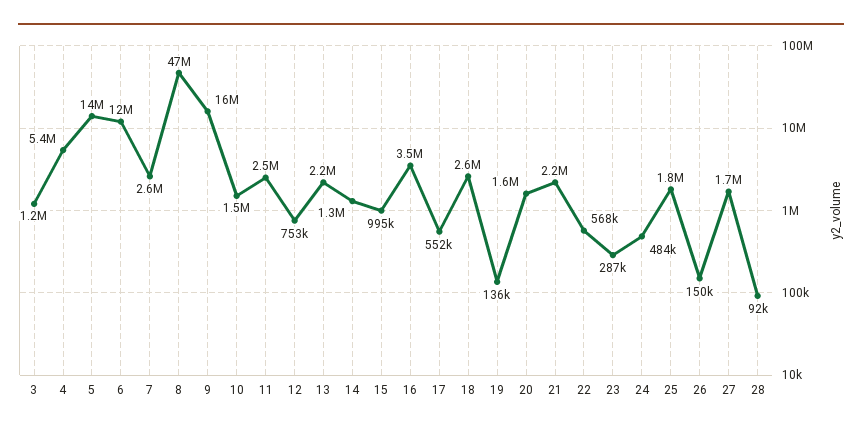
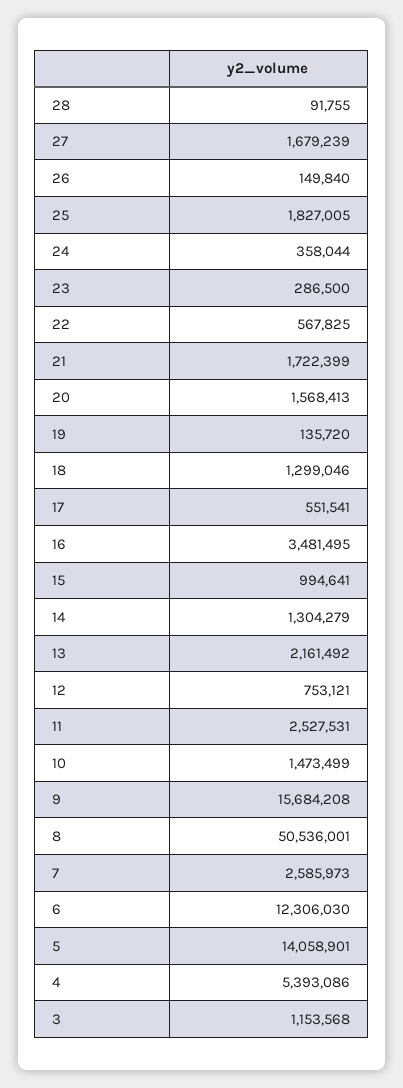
  {
    "3": 1153568,
    "4": 5393086,
    "5": 14058901,
    "6": 12306030,
    "7": 2585973,
-   "8": 47000000,
+   "8": 50536001,
    "9": 15684208,
    "10": 1473499,
    "11": 2527531,
    "12": 753121,
    "13": 2161492,
    "14": 1304279,
    "15": 994641,
    "16": 3481495,
    "17": 551541,
-   "18": 2600000,
+   "18": 1299046,
    "19": 135720,
    "20": 1568413,
-   "21": 2200000,
+   "21": 1722399,
    "22": 567825,
    "23": 286500,
-   "24": 484000,
+   "24": 358044,
    "25": 1827005,
    "26": 149840,
    "27": 1679239,
    "28": 91755
  }

